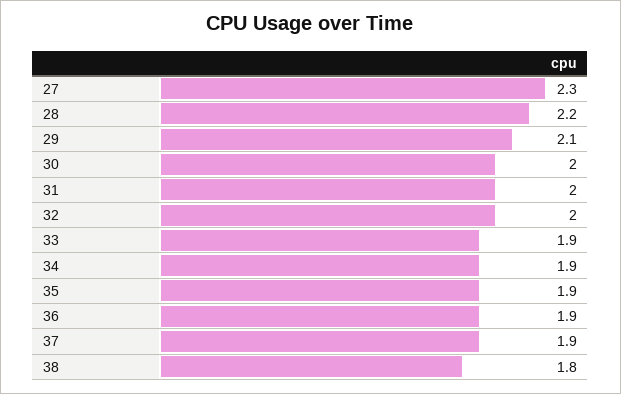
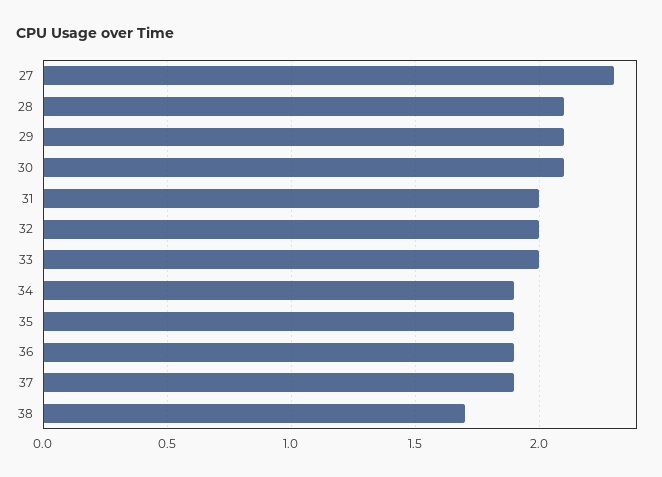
  {
    "27": 2.3,
-   "28": 2.2,
+   "28": 2.1,
    "29": 2.1,
-   "30": 2,
+   "30": 2.1,
    "31": 2,
    "32": 2,
-   "33": 1.9,
+   "33": 2,
    "34": 1.9,
    "35": 1.9,
    "36": 1.9,
    "37": 1.9,
-   "38": 1.8
+   "38": 1.7
  }

